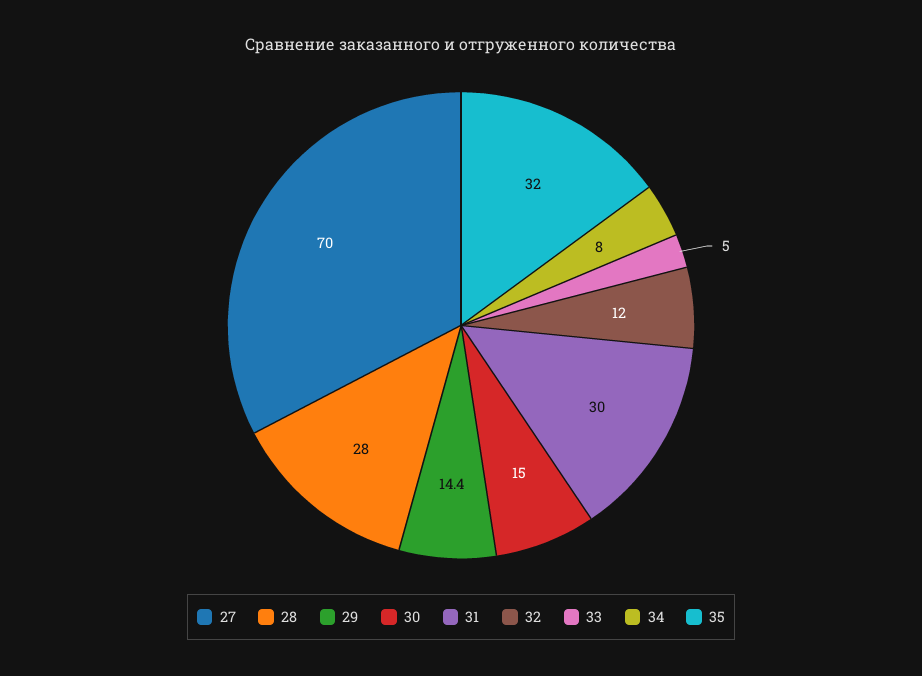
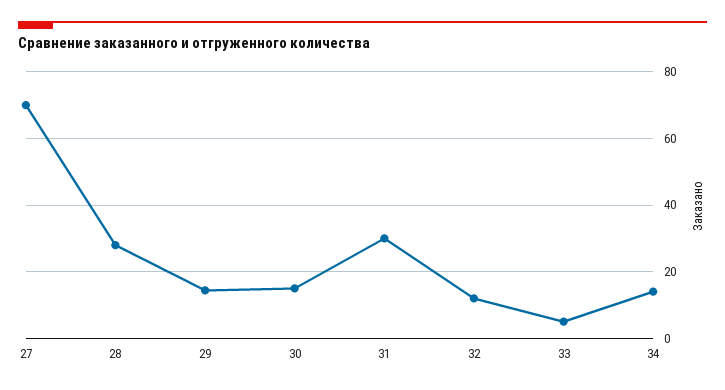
  {
    "27": 70,
    "28": 28,
    "29": 14.4,
    "30": 15,
    "31": 30,
    "32": 12,
    "33": 5,
-   "34": 8,
+   "34": 14
-   "35": 32
  }

